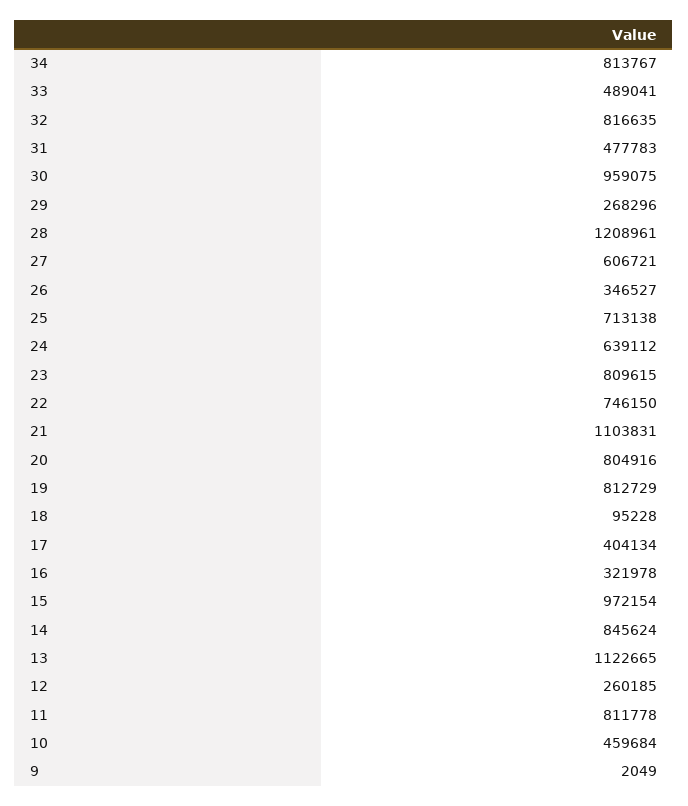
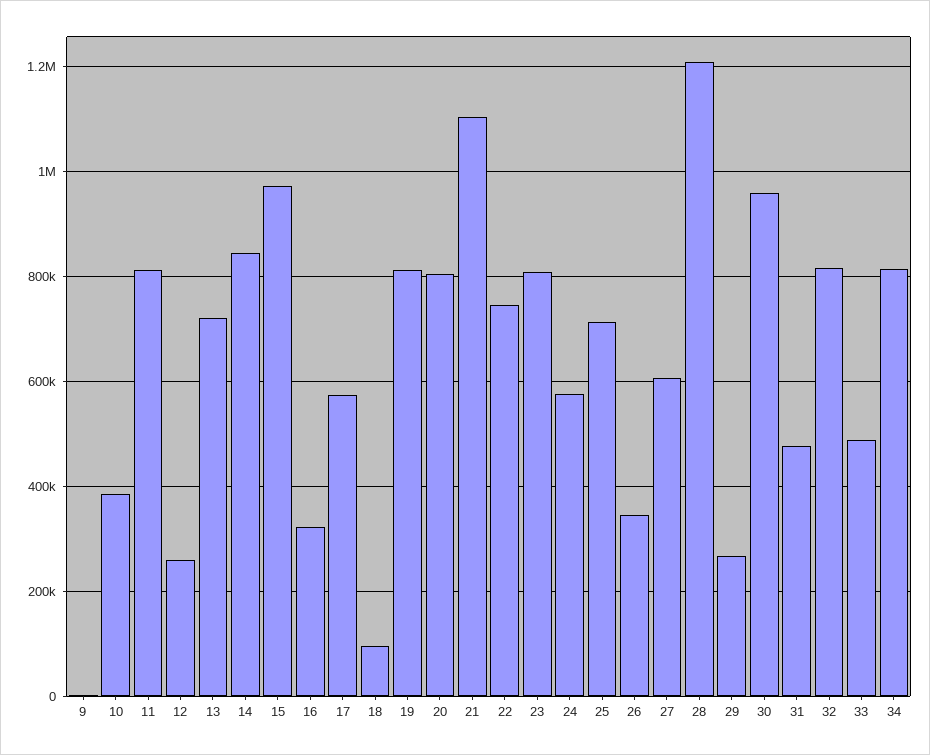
  {
    "34": 813767,
    "33": 489041,
    "32": 816635,
    "31": 477783,
    "30": 959075,
    "29": 268296,
    "28": 1208961,
    "27": 606721,
    "26": 346527,
    "25": 713138,
-   "24": 639112,
+   "24": 580000,
    "23": 809615,
    "22": 746150,
    "21": 1103831,
    "20": 804916,
    "19": 812729,
    "18": 95228,
-   "17": 404134,
+   "17": 580000,
    "16": 321978,
    "15": 972154,
    "14": 845624,
-   "13": 1122665,
+   "13": 720000,
    "12": 260185,
    "11": 811778,
-   "10": 459684,
+   "10": 380000,
    "9": 2049
  }

